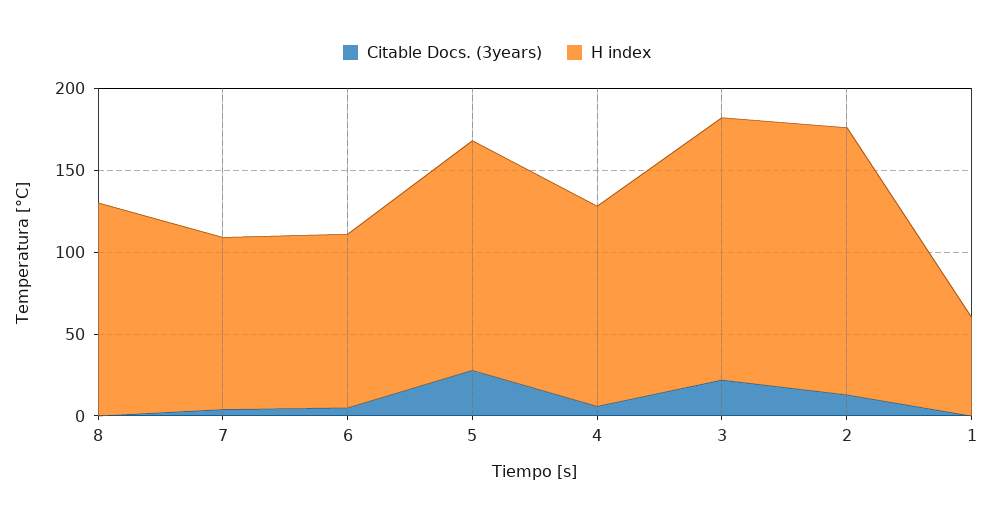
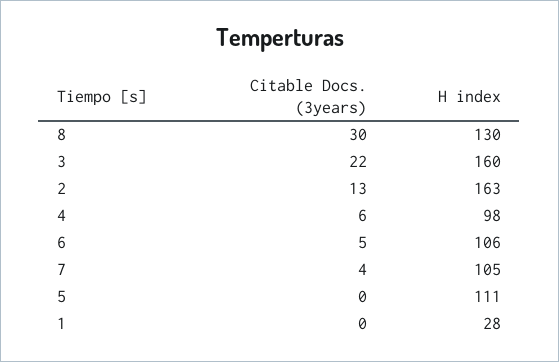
  {
    "Citable Docs. (3years)": {
-     "8": 0,
+     "8": 30,
      "7": 4,
      "6": 5,
-     "5": 30,
+     "5": 0,
      "4": 6,
      "3": 22,
      "2": 13,
      "1": 0
    },
    "H index": {
      "8": 130,
      "7": 105,
      "6": 106,
-     "5": 140,
+     "5": 111,
-     "4": 120,
+     "4": 98,
      "3": 160,
      "2": 163,
-     "1": 60
+     "1": 28
    }
  }

